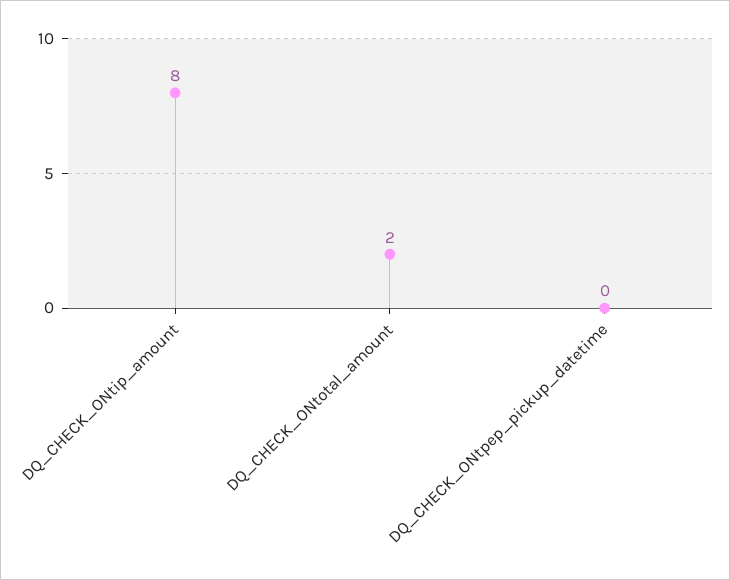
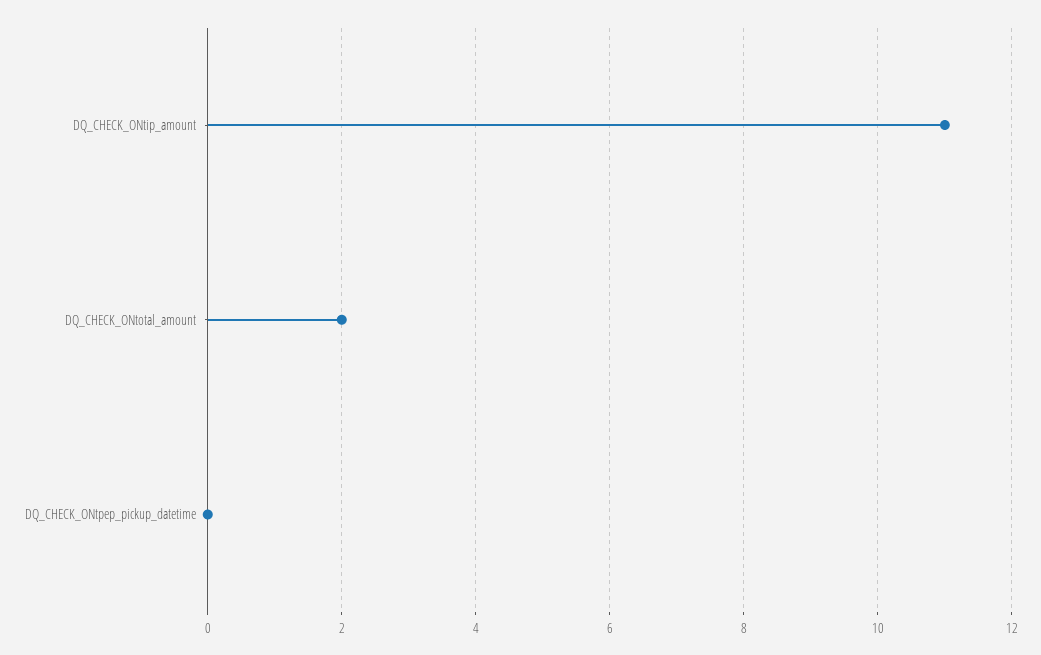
  {
-   "DQ_CHECK_ONtip_amount": 8,
+   "DQ_CHECK_ONtip_amount": 11,
    "DQ_CHECK_ONtotal_amount": 2,
    "DQ_CHECK_ONtpep_pickup_datetime": 0
  }

